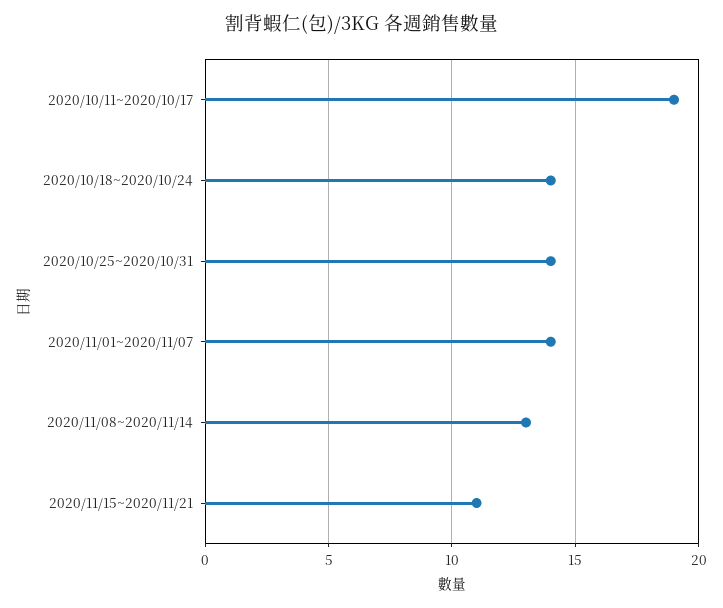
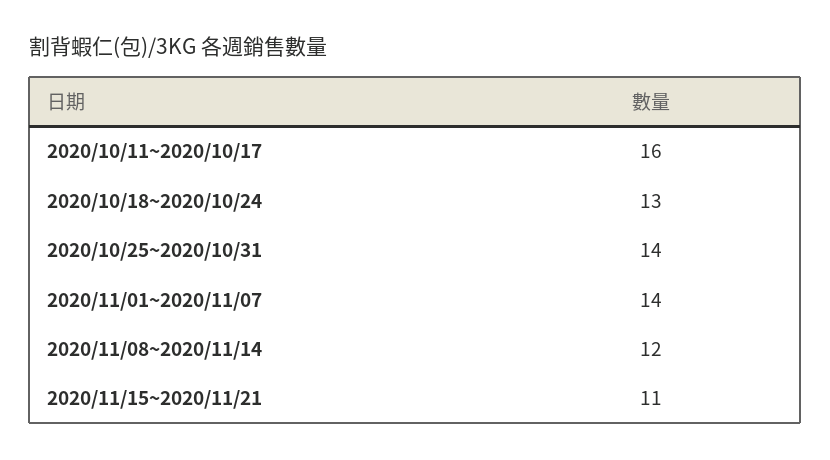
  {
-   "2020/10/11~2020/10/17": 19,
+   "2020/10/11~2020/10/17": 16,
-   "2020/10/18~2020/10/24": 14,
+   "2020/10/18~2020/10/24": 13,
    "2020/10/25~2020/10/31": 14,
    "2020/11/01~2020/11/07": 14,
-   "2020/11/08~2020/11/14": 13,
+   "2020/11/08~2020/11/14": 12,
    "2020/11/15~2020/11/21": 11
  }

